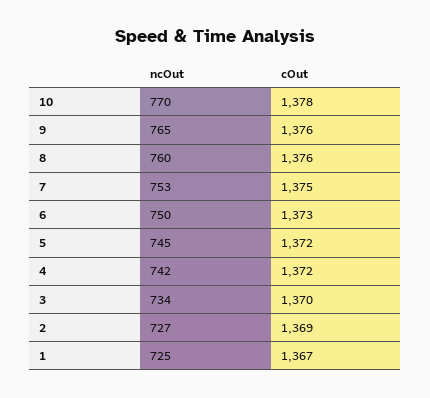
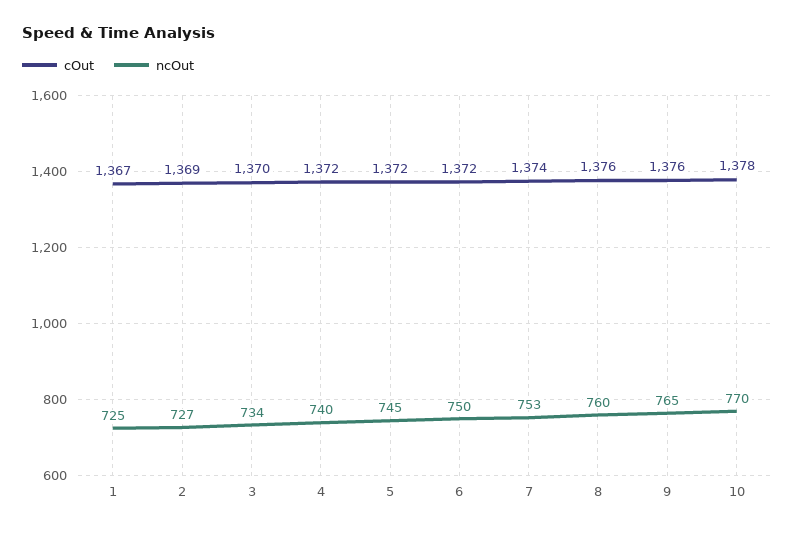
  {
    "ncOut": {
      "10": 770,
      "9": 765,
      "8": 760,
      "7": 753,
      "6": 750,
      "5": 745,
-     "4": 742,
+     "4": 740,
      "3": 734,
      "2": 727,
      "1": 725
    },
    "cOut": {
      "10": 1378,
      "9": 1376,
      "8": 1376,
-     "7": 1375,
+     "7": 1374,
-     "6": 1373,
+     "6": 1372,
      "5": 1372,
      "4": 1372,
      "3": 1370,
      "2": 1369,
      "1": 1367
    }
  }

